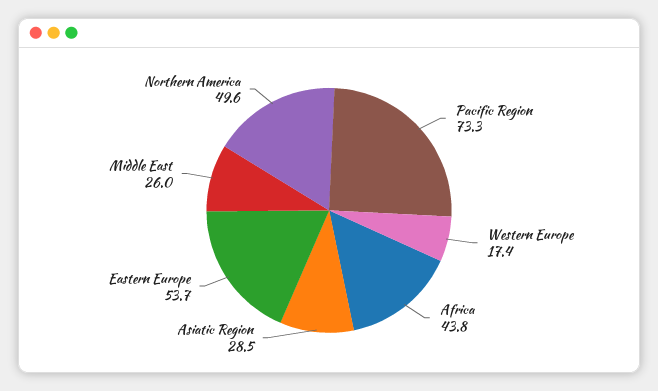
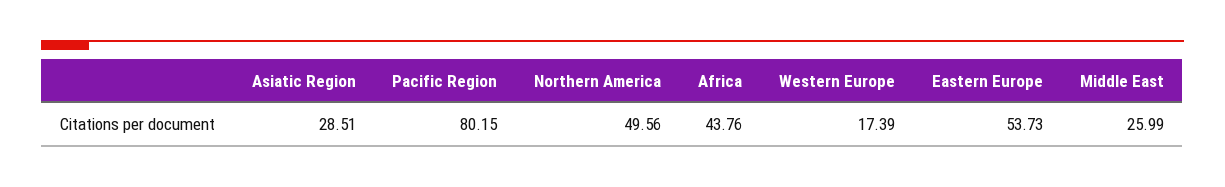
  {
-   "Pacific Region": 73.3,
+   "Pacific Region": 80.15,
    "Western Europe": 17.39,
    "Africa": 43.76,
    "Asiatic Region": 28.51,
    "Eastern Europe": 53.73,
    "Middle East": 25.99,
    "Northern America": 49.56
  }

